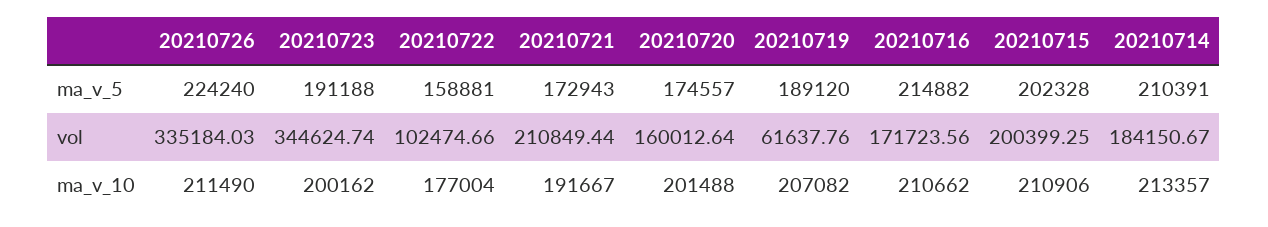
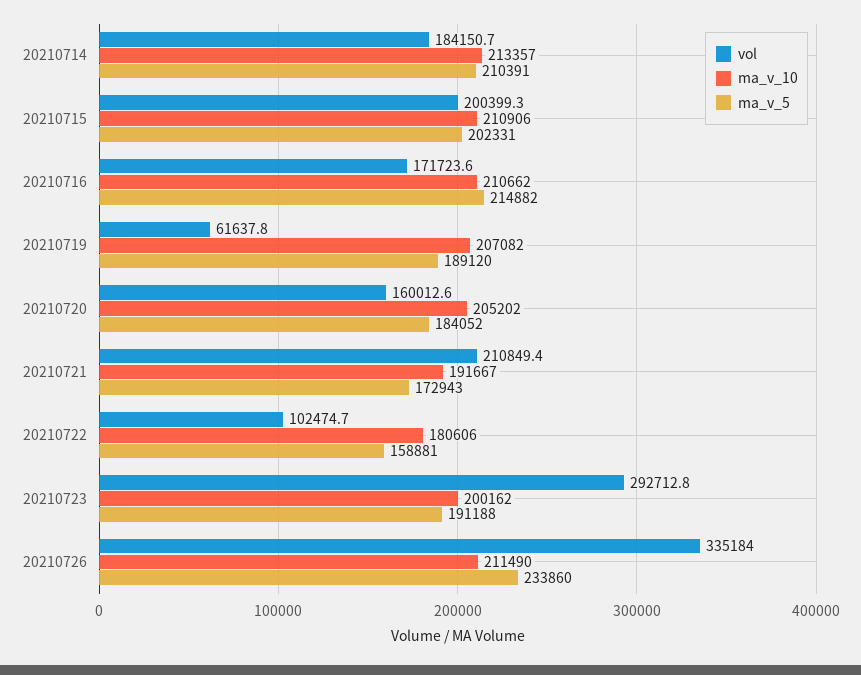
  {
    "ma_v_5": {
-     "20210726": 224240,
+     "20210726": 233860,
      "20210723": 191188,
      "20210722": 158881,
      "20210721": 172943,
-     "20210720": 174557,
+     "20210720": 184052,
      "20210719": 189120,
      "20210716": 214882,
-     "20210715": 202328,
+     "20210715": 202331,
      "20210714": 210391
    },
    "vol": {
      "20210726": 335184.03,
-     "20210723": 344624.74,
+     "20210723": 292712.8,
      "20210722": 102474.66,
      "20210721": 210849.44,
      "20210720": 160012.64,
      "20210719": 61637.76,
      "20210716": 171723.56,
      "20210715": 200399.25,
      "20210714": 184150.67
    },
    "ma_v_10": {
      "20210726": 211490,
      "20210723": 200162,
-     "20210722": 177004,
+     "20210722": 180606,
      "20210721": 191667,
-     "20210720": 201488,
+     "20210720": 205202,
      "20210719": 207082,
      "20210716": 210662,
      "20210715": 210906,
      "20210714": 213357
    }
  }

